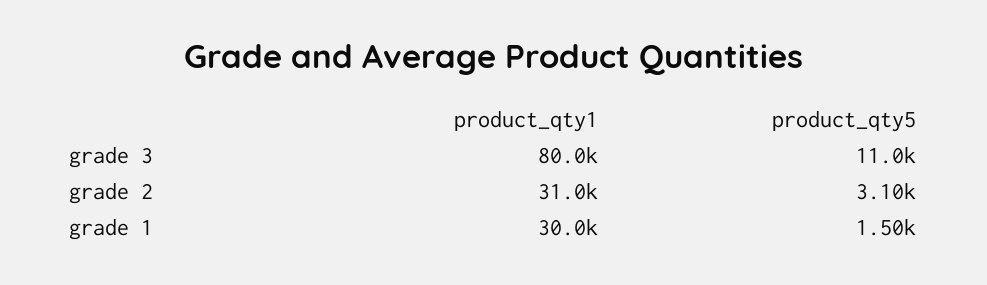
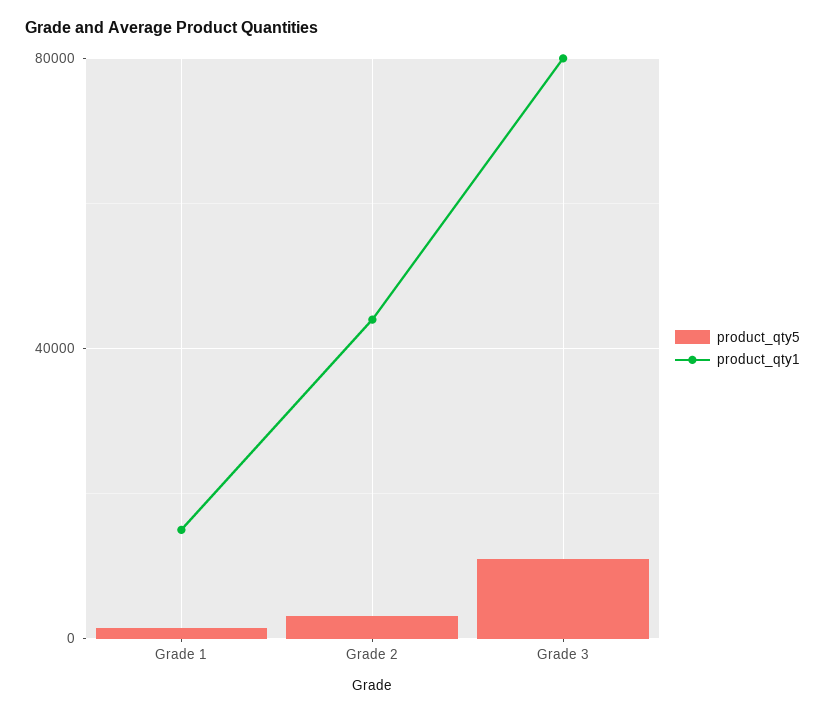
  {
    "product_qty1": {
      "grade 3": 80000,
-     "grade 2": 31000,
+     "grade 2": 45000,
-     "grade 1": 30000
+     "grade 1": 15000
    },
    "product_qty5": {
      "grade 3": 11000,
      "grade 2": 3100,
      "grade 1": 1500
    }
  }

